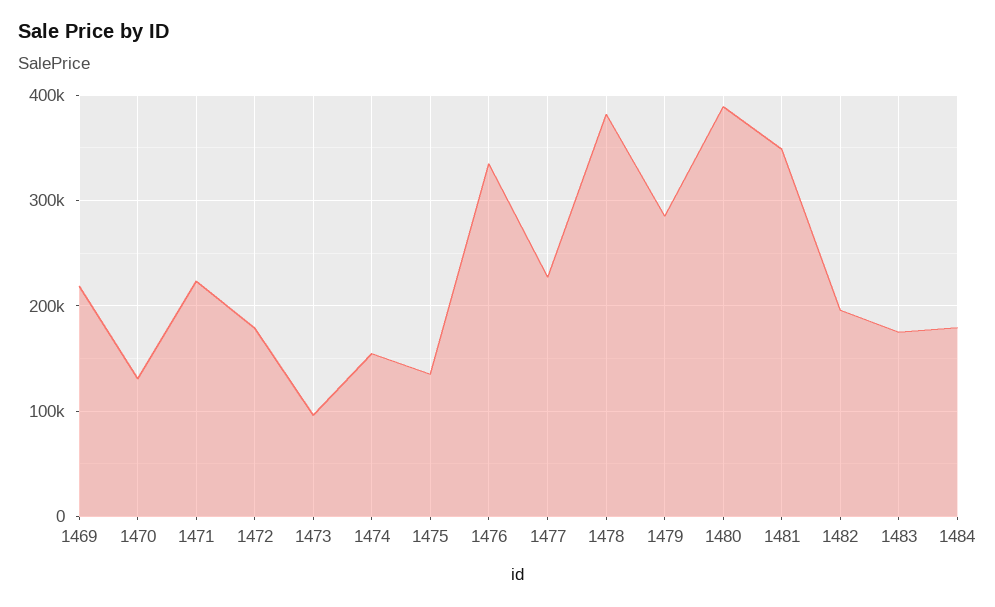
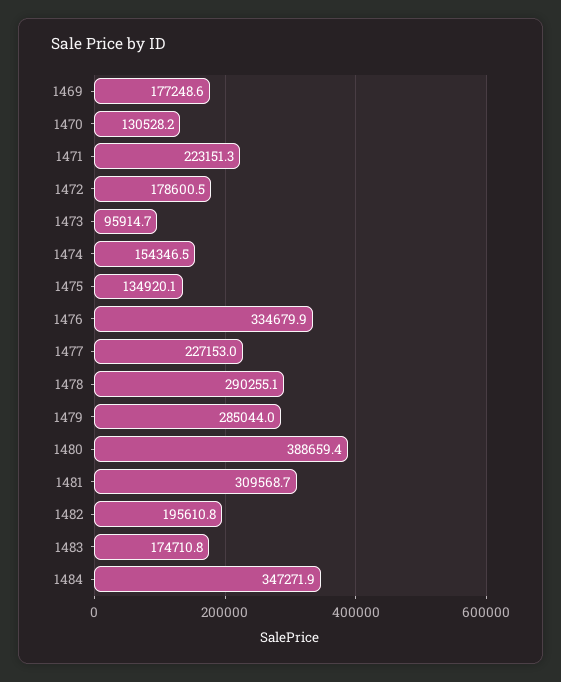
  {
-   "1469": 220000,
+   "1469": 177248.6,
    "1470": 130528.2,
    "1471": 223151.3,
    "1472": 178600.5,
    "1473": 95914.7,
    "1474": 154346.5,
    "1475": 134920.1,
    "1476": 334679.9,
    "1477": 227153,
-   "1478": 380000,
+   "1478": 290255.1,
    "1479": 285044,
    "1480": 388659.4,
-   "1481": 350000,
+   "1481": 309568.7,
    "1482": 195610.8,
    "1483": 174710.8,
-   "1484": 180000
+   "1484": 347271.9
  }

